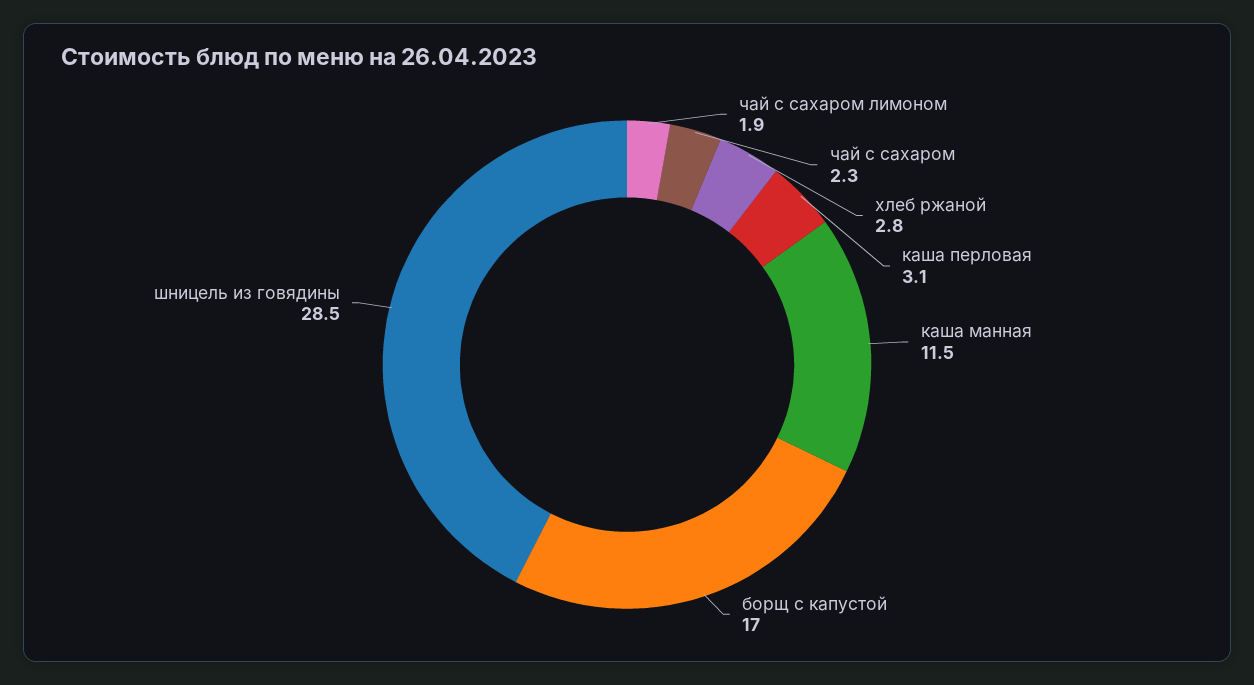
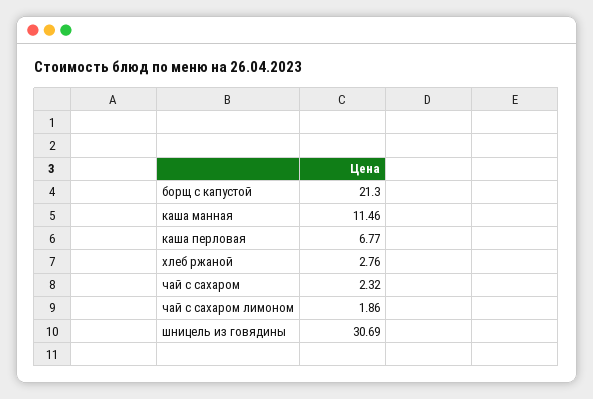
  {
    "чай с сахаром лимоном": 1.86,
    "чай с сахаром": 2.32,
    "хлеб ржаной": 2.76,
-   "каша перловая": 3.1,
+   "каша перловая": 6.77,
    "каша манная": 11.46,
-   "борщ с капустой": 17,
+   "борщ с капустой": 21.3,
-   "шницель из говядины": 28.5
+   "шницель из говядины": 30.69
  }

